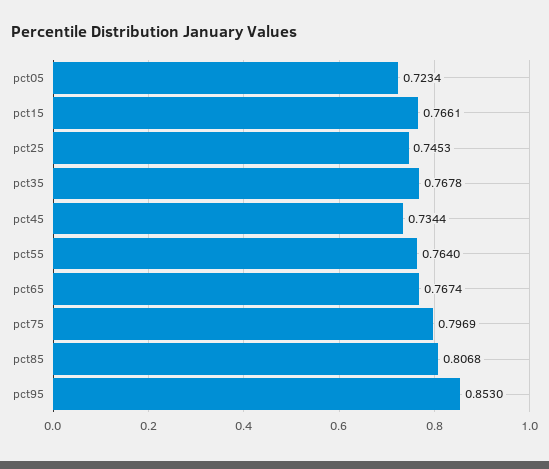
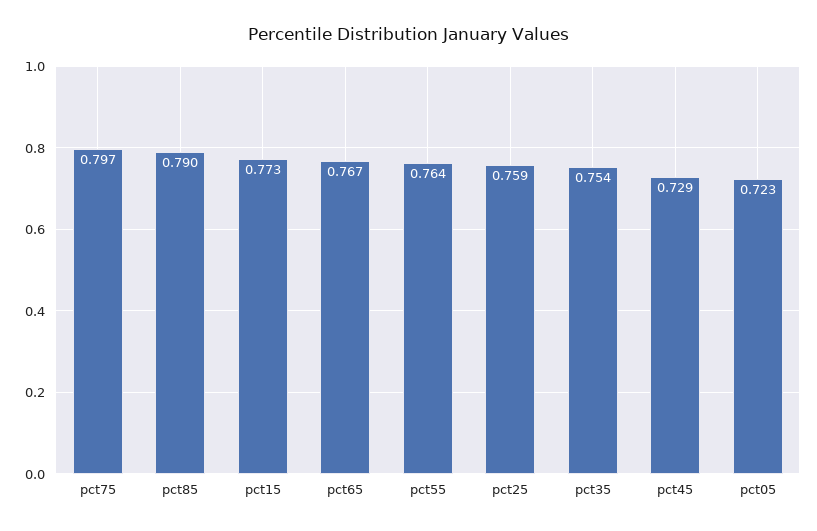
  {
    "pct05": 0.7234,
-   "pct15": 0.7661,
+   "pct15": 0.773,
-   "pct25": 0.7453,
+   "pct25": 0.759,
-   "pct35": 0.7678,
+   "pct35": 0.754,
-   "pct45": 0.7344,
+   "pct45": 0.729,
    "pct55": 0.764,
    "pct65": 0.7674,
    "pct75": 0.7969,
-   "pct85": 0.8068,
+   "pct85": 0.79
-   "pct95": 0.853
  }

